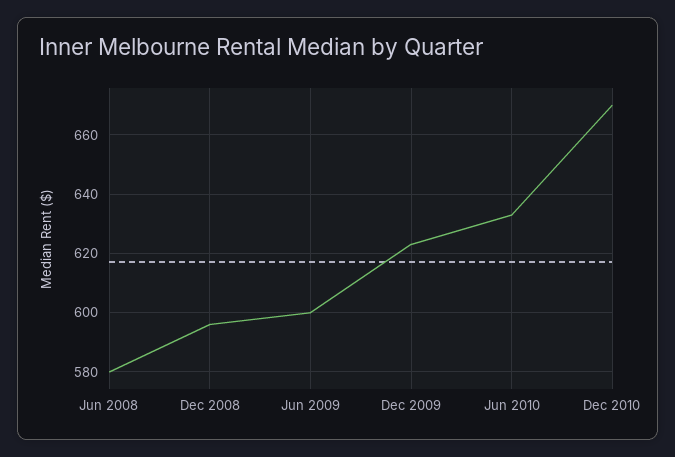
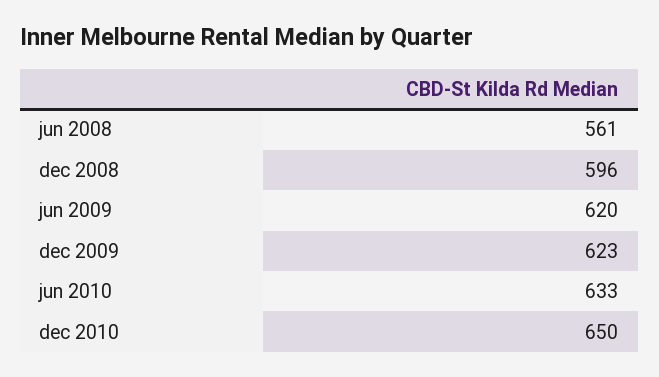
  {
-   "Jun 2008": 580,
+   "Jun 2008": 561,
    "Dec 2008": 596,
-   "Jun 2009": 600,
+   "Jun 2009": 620,
    "Dec 2009": 623,
    "Jun 2010": 633,
-   "Dec 2010": 670
+   "Dec 2010": 650
  }

